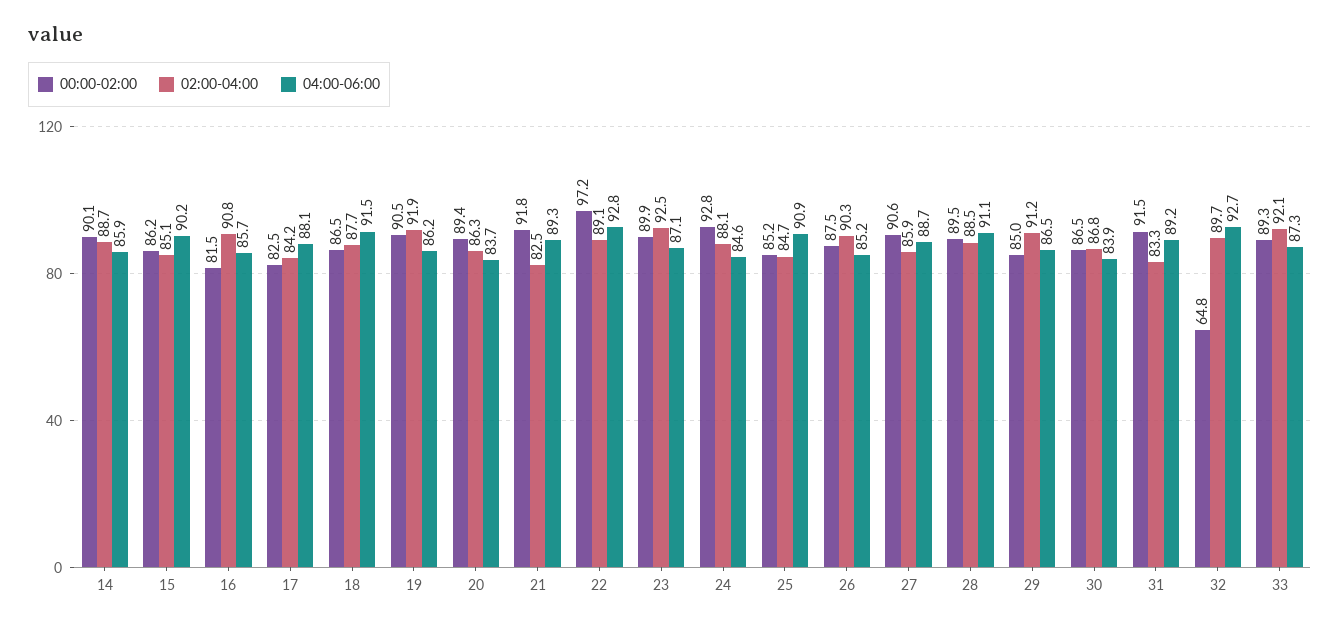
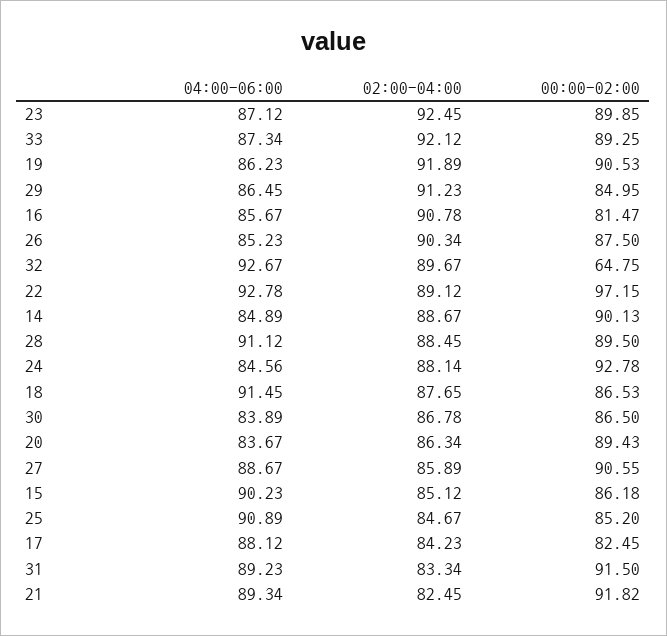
  {
    "00:00-02:00": {
      "14": 90.13,
      "15": 86.18,
      "16": 81.47,
      "17": 82.45,
      "18": 86.53,
      "19": 90.53,
      "20": 89.43,
      "21": 91.82,
      "22": 97.15,
      "23": 89.85,
      "24": 92.78,
      "25": 85.2,
      "26": 87.5,
      "27": 90.55,
      "28": 89.5,
      "29": 84.95,
      "30": 86.5,
      "31": 91.5,
      "32": 64.75,
      "33": 89.25
    },
    "02:00-04:00": {
      "14": 88.67,
      "15": 85.12,
      "16": 90.78,
      "17": 84.23,
      "18": 87.65,
      "19": 91.89,
      "20": 86.34,
      "21": 82.45,
      "22": 89.12,
      "23": 92.45,
      "24": 88.14,
      "25": 84.67,
      "26": 90.34,
      "27": 85.89,
      "28": 88.45,
      "29": 91.23,
      "30": 86.78,
      "31": 83.34,
      "32": 89.67,
      "33": 92.12
    },
    "04:00-06:00": {
-     "14": 85.9,
+     "14": 84.89,
      "15": 90.23,
      "16": 85.67,
      "17": 88.12,
      "18": 91.45,
      "19": 86.23,
      "20": 83.67,
      "21": 89.34,
      "22": 92.78,
      "23": 87.12,
      "24": 84.56,
      "25": 90.89,
      "26": 85.23,
      "27": 88.67,
      "28": 91.12,
      "29": 86.45,
      "30": 83.89,
      "31": 89.23,
      "32": 92.67,
      "33": 87.34
    }
  }

